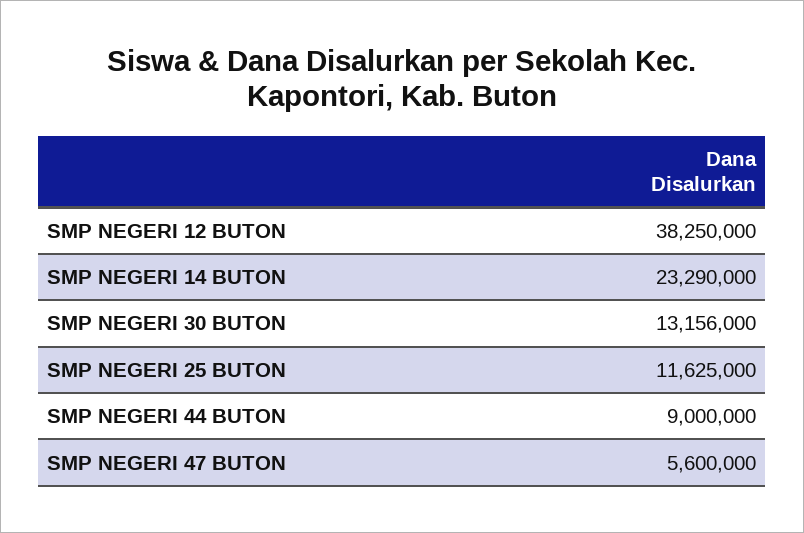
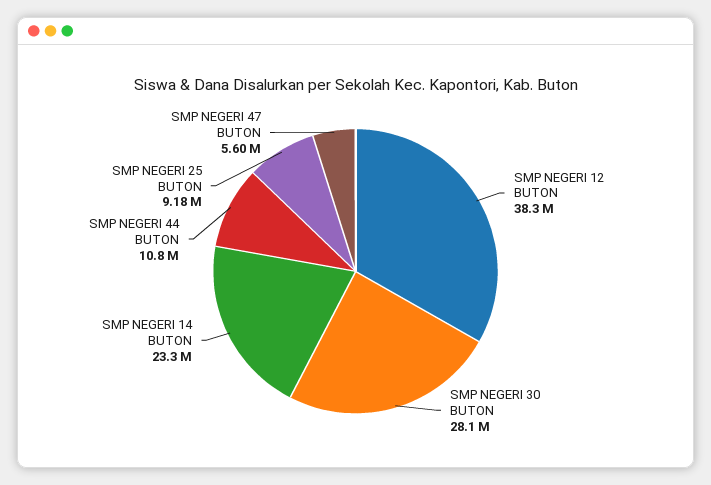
  {
    "SMP NEGERI 12 BUTON": 38250000,
    "SMP NEGERI 14 BUTON": 23290000,
-   "SMP NEGERI 30 BUTON": 13156000,
+   "SMP NEGERI 30 BUTON": 28100000,
-   "SMP NEGERI 25 BUTON": 11625000,
+   "SMP NEGERI 25 BUTON": 9180000,
-   "SMP NEGERI 44 BUTON": 9000000,
+   "SMP NEGERI 44 BUTON": 10800000,
    "SMP NEGERI 47 BUTON": 5600000
  }

